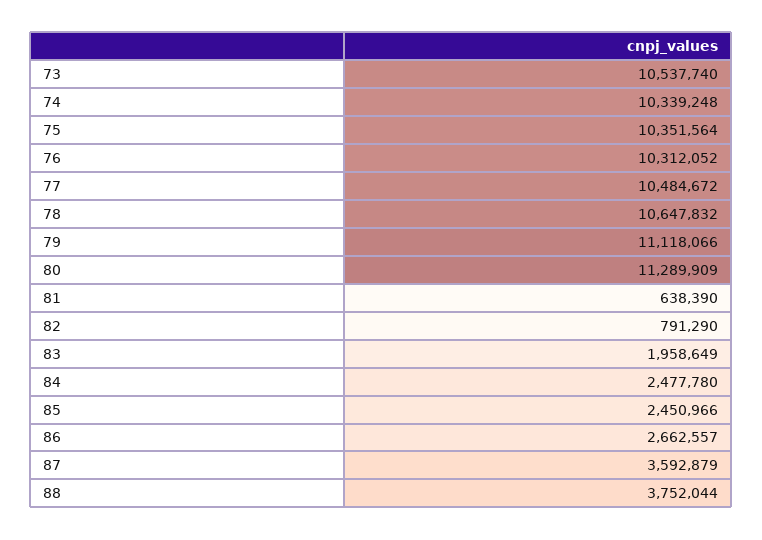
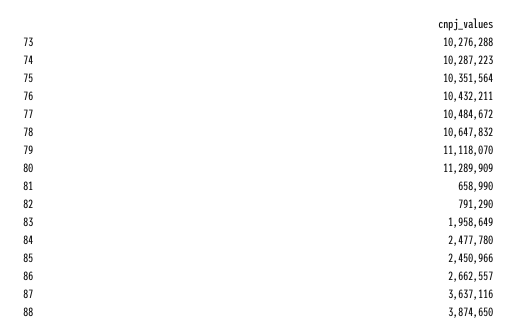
  {
-   "73": 10537740,
+   "73": 10276288,
-   "74": 10339248,
+   "74": 10287223,
    "75": 10351564,
-   "76": 10312052,
+   "76": 10432211,
    "77": 10484672,
    "78": 10647832,
-   "79": 11118066,
+   "79": 11118070,
    "80": 11289909,
-   "81": 638390,
+   "81": 658990,
    "82": 791290,
    "83": 1958649,
    "84": 2477780,
    "85": 2450966,
    "86": 2662557,
-   "87": 3592879,
+   "87": 3637116,
-   "88": 3752044
+   "88": 3874650
  }

